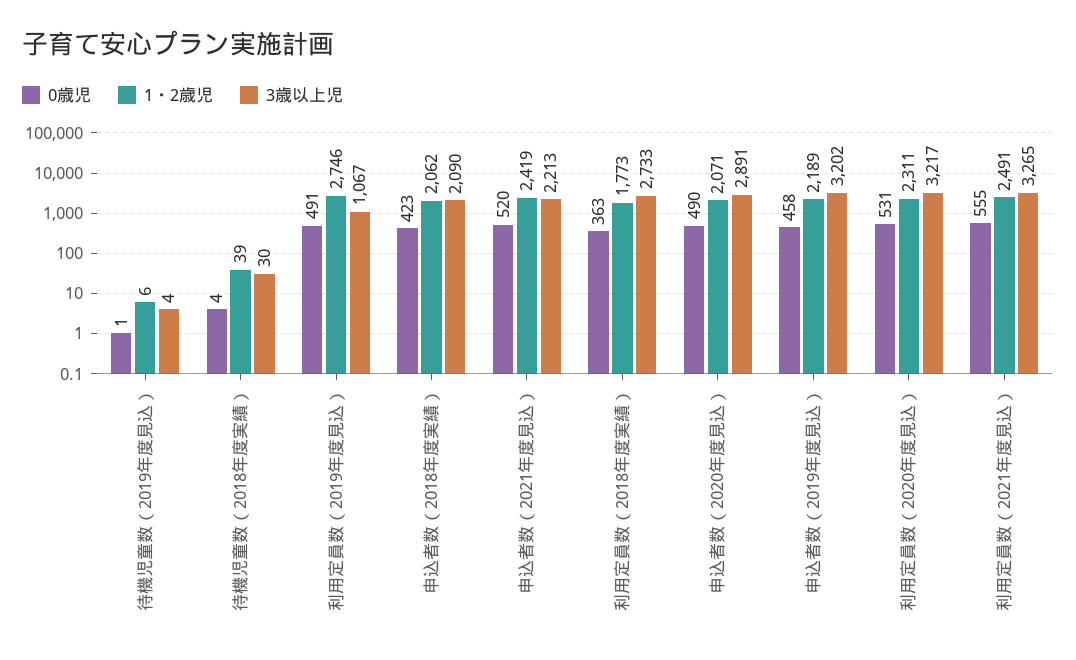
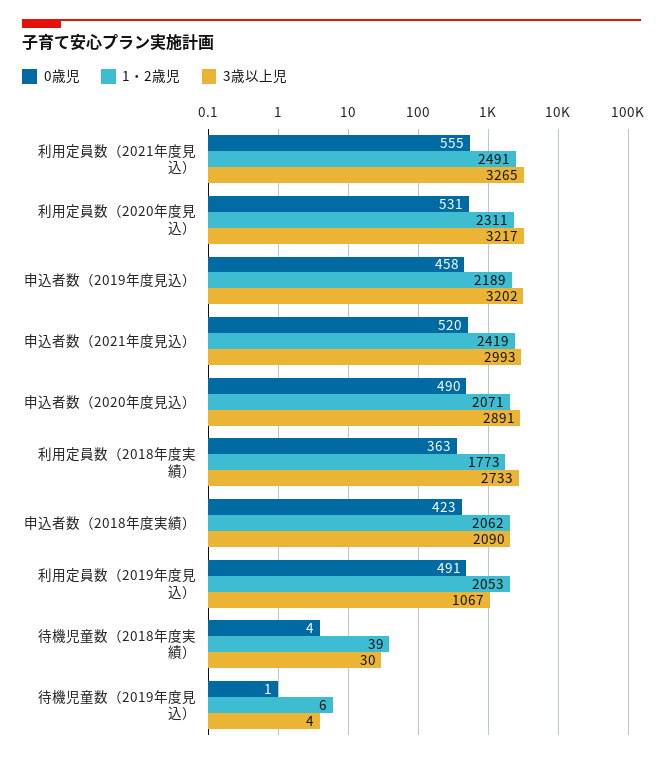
  {
    "0歳児": {
      "待機児童数（2019年度見込）": 1,
      "待機児童数（2018年度実績）": 4,
      "利用定員数（2019年度見込）": 491,
      "申込者数（2018年度実績）": 423,
      "申込者数（2021年度見込）": 520,
      "利用定員数（2018年度実績）": 363,
      "申込者数（2020年度見込）": 490,
      "申込者数（2019年度見込）": 458,
      "利用定員数（2020年度見込）": 531,
      "利用定員数（2021年度見込）": 555
    },
    "1・2歳児": {
      "待機児童数（2019年度見込）": 6,
      "待機児童数（2018年度実績）": 39,
-     "利用定員数（2019年度見込）": 2746,
+     "利用定員数（2019年度見込）": 2053,
      "申込者数（2018年度実績）": 2062,
      "申込者数（2021年度見込）": 2419,
      "利用定員数（2018年度実績）": 1773,
      "申込者数（2020年度見込）": 2071,
      "申込者数（2019年度見込）": 2189,
      "利用定員数（2020年度見込）": 2311,
      "利用定員数（2021年度見込）": 2491
    },
    "3歳以上児": {
      "待機児童数（2019年度見込）": 4,
      "待機児童数（2018年度実績）": 30,
      "利用定員数（2019年度見込）": 1067,
      "申込者数（2018年度実績）": 2090,
-     "申込者数（2021年度見込）": 2213,
+     "申込者数（2021年度見込）": 2993,
      "利用定員数（2018年度実績）": 2733,
      "申込者数（2020年度見込）": 2891,
      "申込者数（2019年度見込）": 3202,
      "利用定員数（2020年度見込）": 3217,
      "利用定員数（2021年度見込）": 3265
    }
  }

